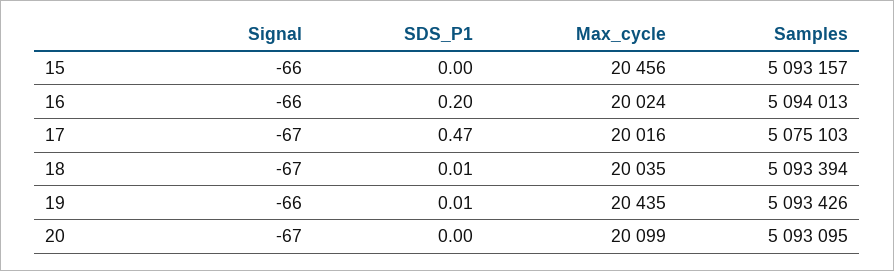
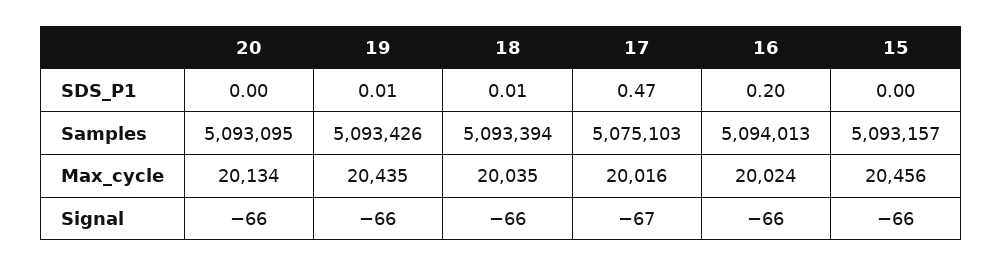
  {
    "Signal": {
      "15": -66,
      "16": -66,
      "17": -67,
-     "18": -67,
+     "18": -66,
      "19": -66,
-     "20": -67
+     "20": -66
    },
    "SDS_P1": {
      "15": 0,
      "16": 0.2,
      "17": 0.47,
      "18": 0.01,
      "19": 0.01,
      "20": 0
    },
    "Max_cycle": {
      "15": 20456,
      "16": 20024,
      "17": 20016,
      "18": 20035,
      "19": 20435,
-     "20": 20099
+     "20": 20134
    },
    "Samples": {
      "15": 5093157,
      "16": 5094013,
      "17": 5075103,
      "18": 5093394,
      "19": 5093426,
      "20": 5093095
    }
  }

